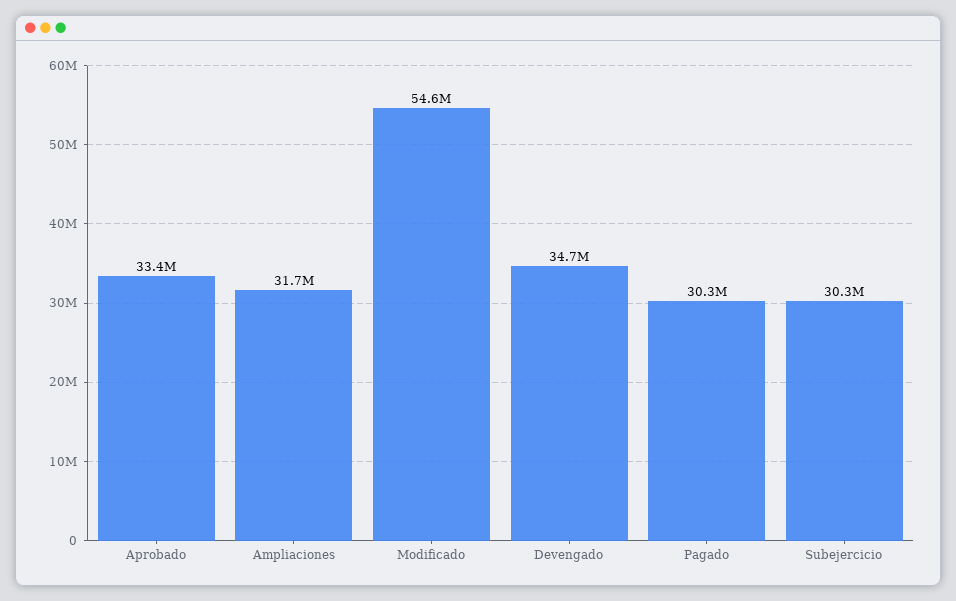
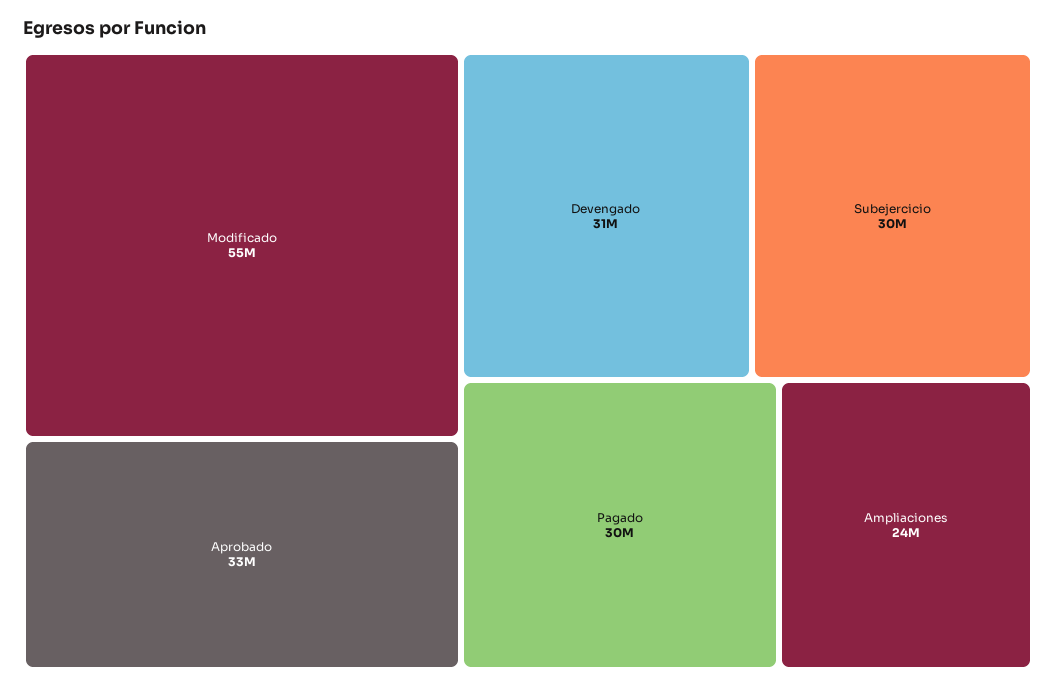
  {
    "Aprobado": 33400000,
-   "Ampliaciones": 31700000,
+   "Ampliaciones": 24000000,
    "Modificado": 54600000,
-   "Devengado": 34700000,
+   "Devengado": 31000000,
    "Pagado": 30300000,
    "Subejercicio": 30300000
  }

